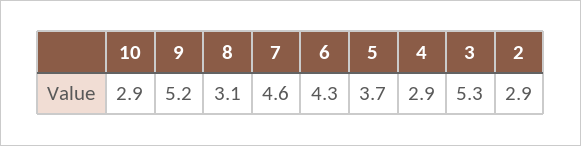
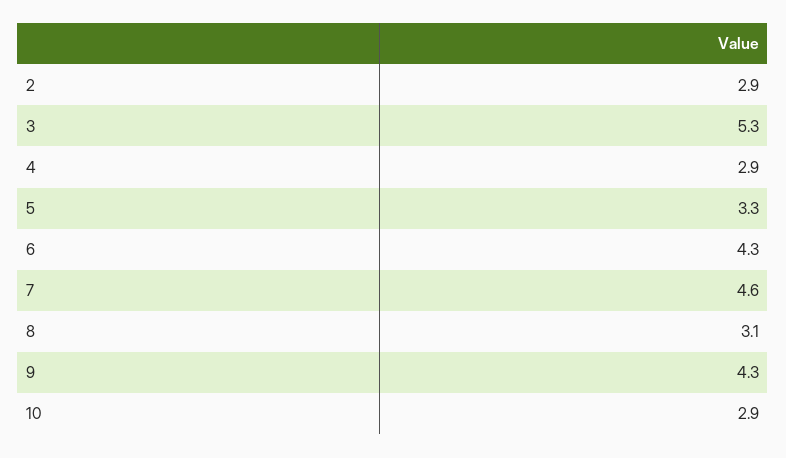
  {
    "10": 2.9,
-   "9": 5.2,
+   "9": 4.3,
    "8": 3.1,
    "7": 4.6,
    "6": 4.3,
-   "5": 3.7,
+   "5": 3.3,
    "4": 2.9,
    "3": 5.3,
    "2": 2.9
  }

